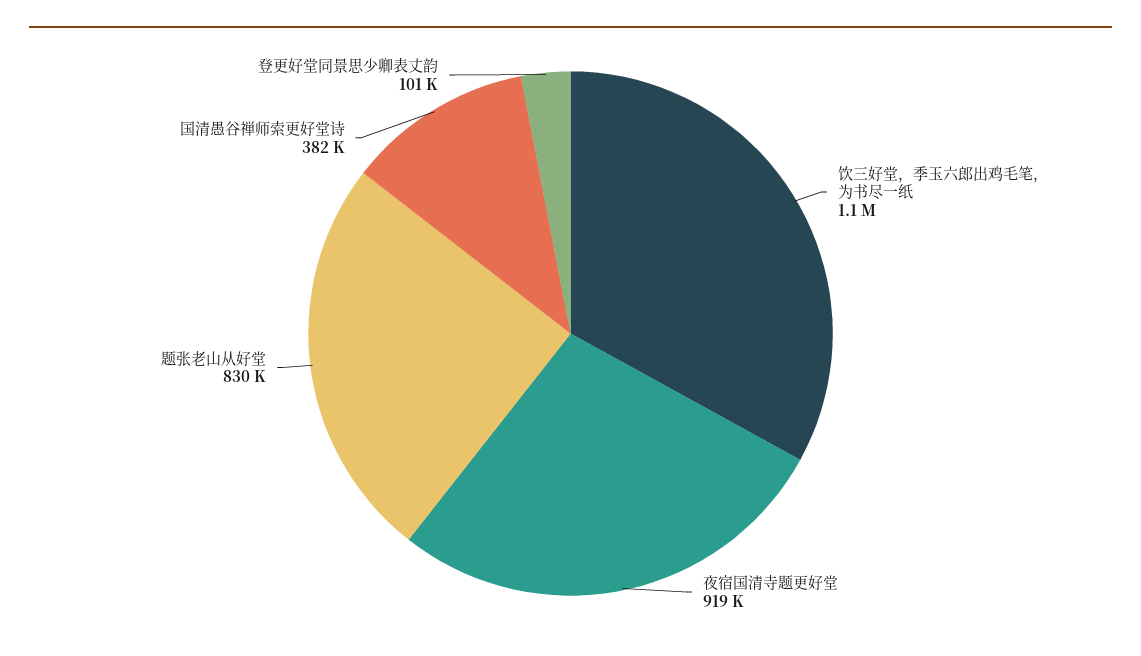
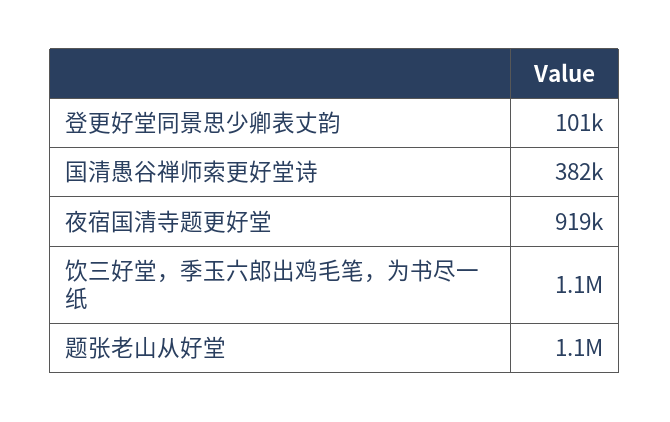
  {
    "饮三好堂，季玉六郎出鸡毛笔，为书尽一纸": 1100000,
    "夜宿国清寺题更好堂": 919000,
-   "题张老山从好堂": 830000,
+   "题张老山从好堂": 1100000,
    "国清愚谷禅师索更好堂诗": 382000,
    "登更好堂同景思少卿表丈韵": 101000
  }

